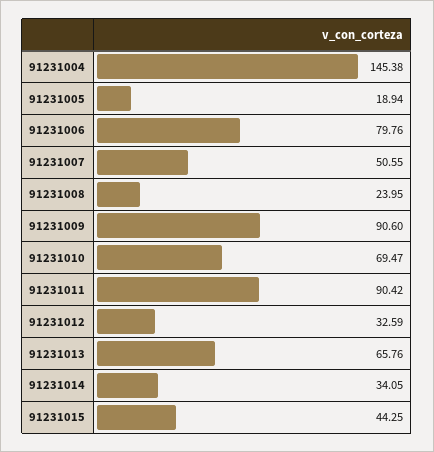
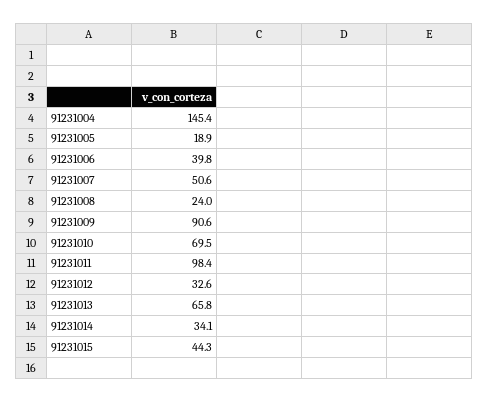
  {
    "91231004": 145.38,
    "91231005": 18.94,
-   "91231006": 79.76,
+   "91231006": 39.8,
    "91231007": 50.55,
    "91231008": 23.95,
    "91231009": 90.6,
    "91231010": 69.47,
-   "91231011": 90.42,
+   "91231011": 98.4,
    "91231012": 32.59,
    "91231013": 65.76,
    "91231014": 34.05,
    "91231015": 44.25
  }

